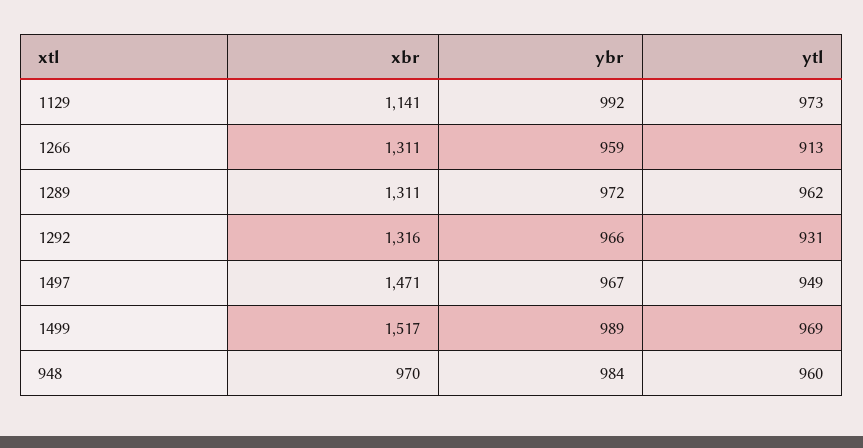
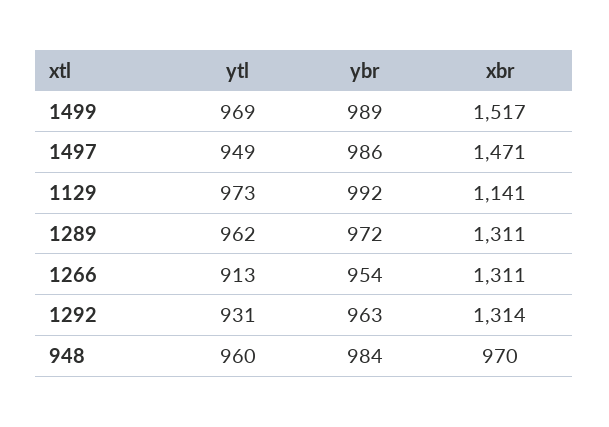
  {
    "xbr": {
      "1129": 1141,
      "1266": 1311,
      "1289": 1311,
-     "1292": 1316,
+     "1292": 1314,
      "1497": 1471,
      "1499": 1517,
      "948": 970
    },
    "ybr": {
      "1129": 992,
-     "1266": 959,
+     "1266": 954,
      "1289": 972,
-     "1292": 966,
+     "1292": 963,
-     "1497": 967,
+     "1497": 986,
      "1499": 989,
      "948": 984
    },
    "ytl": {
      "1129": 973,
      "1266": 913,
      "1289": 962,
      "1292": 931,
      "1497": 949,
      "1499": 969,
      "948": 960
    }
  }

